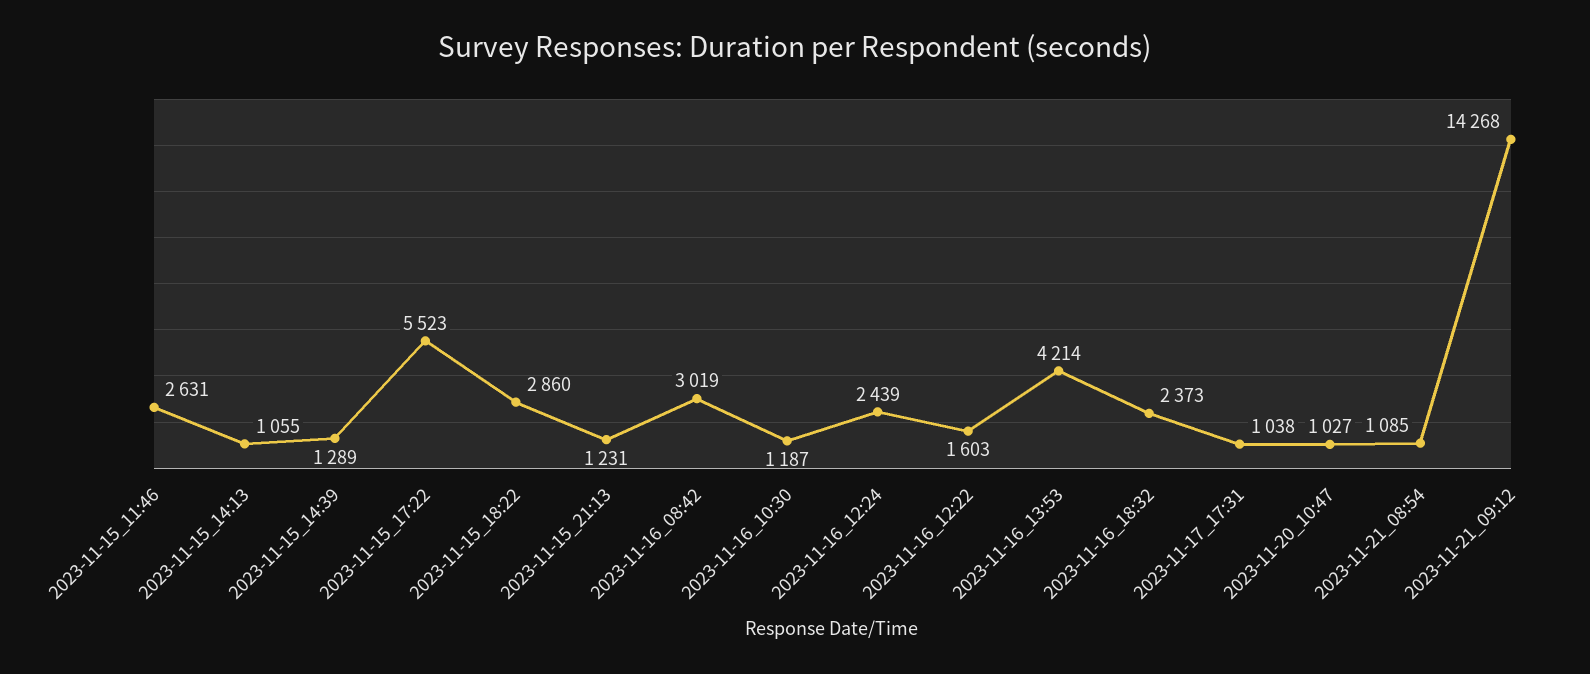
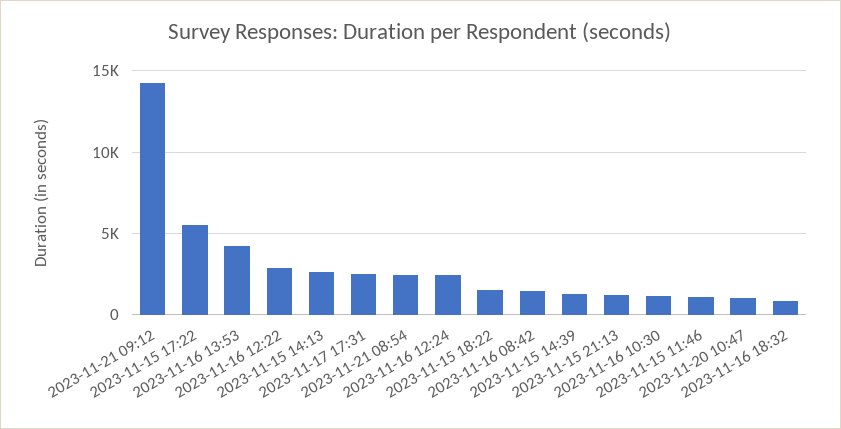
  {
-   "2023-11-15_11:46": 2631,
+   "2023-11-15_11:46": 1000,
-   "2023-11-15_14:13": 1055,
+   "2023-11-15_14:13": 2500,
    "2023-11-15_14:39": 1289,
    "2023-11-15_17:22": 5523,
-   "2023-11-15_18:22": 2860,
+   "2023-11-15_18:22": 1500,
    "2023-11-15_21:13": 1231,
-   "2023-11-16_08:42": 3019,
+   "2023-11-16_08:42": 1500,
    "2023-11-16_10:30": 1187,
    "2023-11-16_12:24": 2439,
-   "2023-11-16_12:22": 1603,
+   "2023-11-16_12:22": 3000,
    "2023-11-16_13:53": 4214,
-   "2023-11-16_18:32": 2373,
+   "2023-11-16_18:32": 1000,
-   "2023-11-17_17:31": 1038,
+   "2023-11-17_17:31": 2500,
    "2023-11-20_10:47": 1027,
-   "2023-11-21_08:54": 1085,
+   "2023-11-21_08:54": 2500,
    "2023-11-21_09:12": 14268
  }

